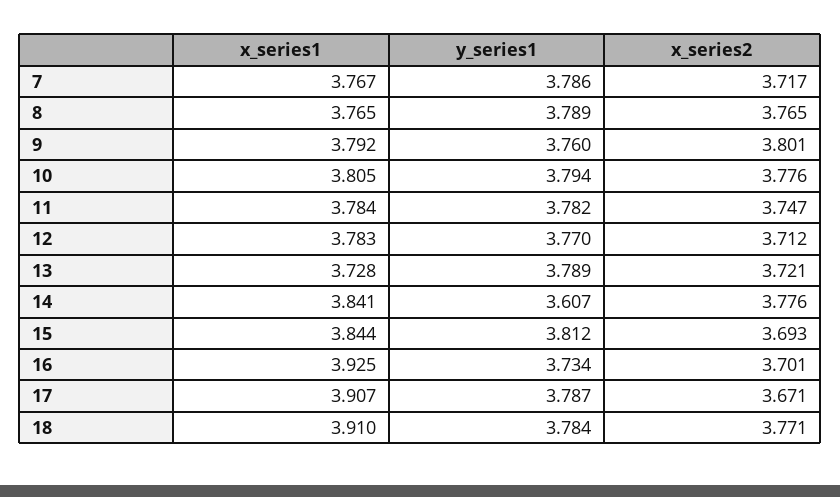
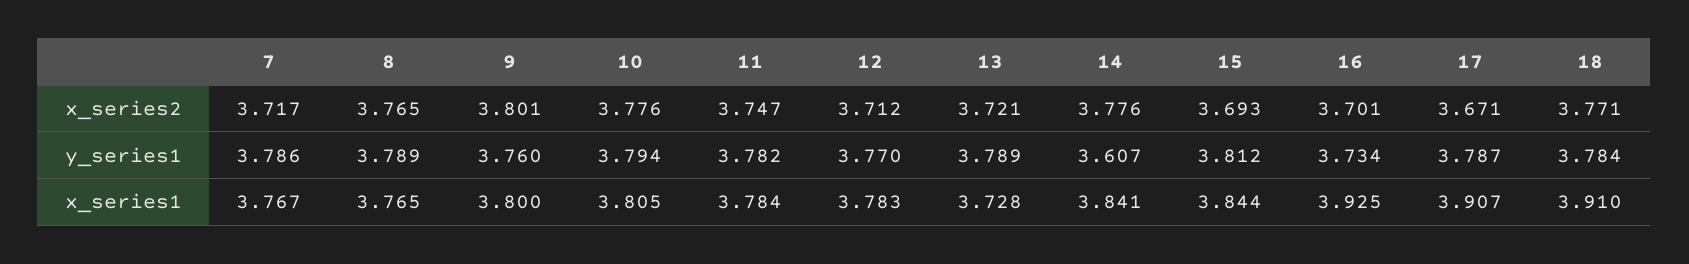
  {
    "x_series1": {
      "7": 3.767,
      "8": 3.765,
-     "9": 3.792,
+     "9": 3.8,
      "10": 3.805,
      "11": 3.784,
      "12": 3.783,
      "13": 3.728,
      "14": 3.841,
      "15": 3.844,
      "16": 3.925,
      "17": 3.907,
      "18": 3.91
    },
    "y_series1": {
      "7": 3.786,
      "8": 3.789,
      "9": 3.76,
      "10": 3.794,
      "11": 3.782,
      "12": 3.77,
      "13": 3.789,
      "14": 3.607,
      "15": 3.812,
      "16": 3.734,
      "17": 3.787,
      "18": 3.784
    },
    "x_series2": {
      "7": 3.717,
      "8": 3.765,
      "9": 3.801,
      "10": 3.776,
      "11": 3.747,
      "12": 3.712,
      "13": 3.721,
      "14": 3.776,
      "15": 3.693,
      "16": 3.701,
      "17": 3.671,
      "18": 3.771
    }
  }

